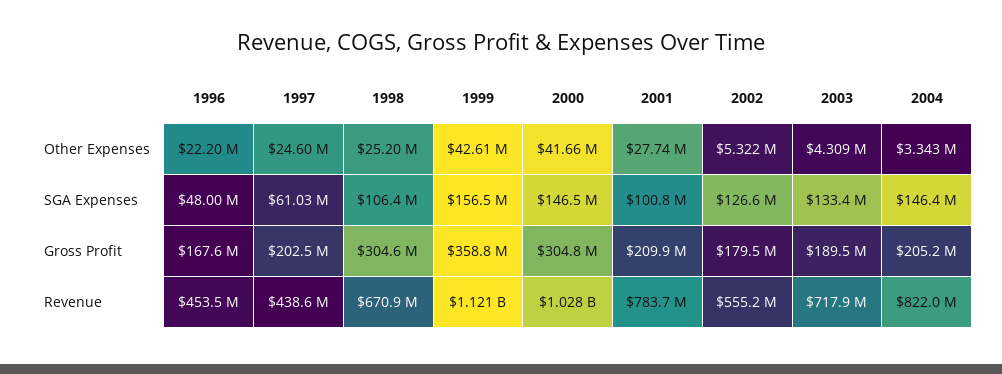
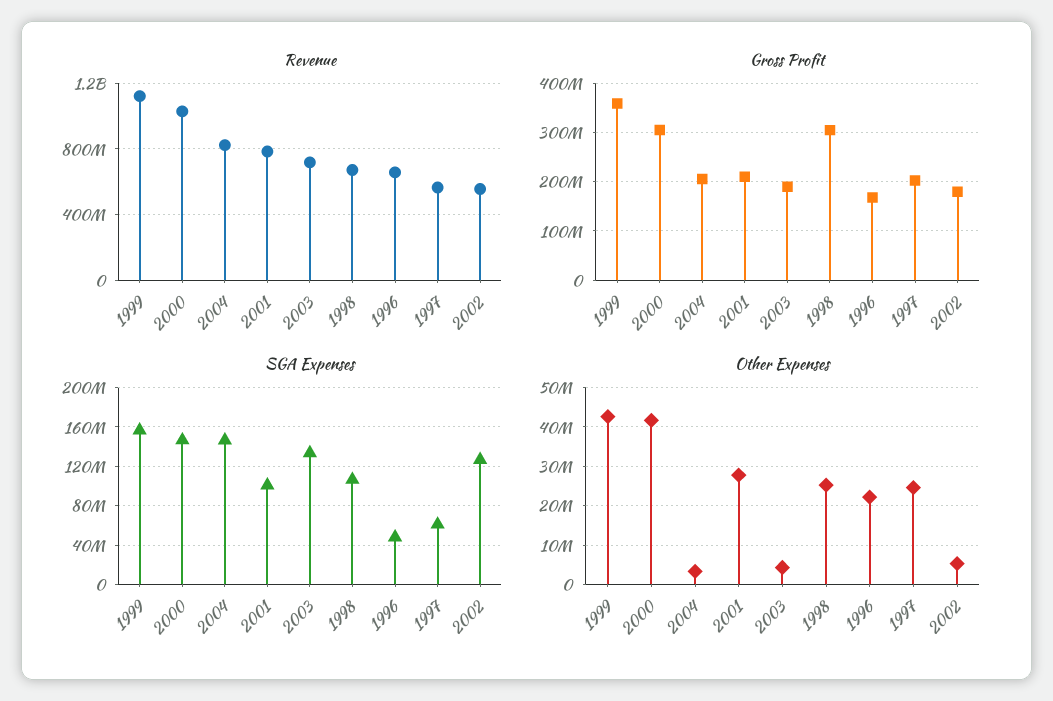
  {
    "Other Expenses": {
      "1996": 22200000,
      "1997": 24600000,
      "1998": 25200000,
      "1999": 42610000,
      "2000": 41660000,
      "2001": 27740000,
      "2002": 5322000,
      "2003": 4309000,
      "2004": 3343000
    },
    "SGA Expenses": {
      "1996": 48000000,
      "1997": 61030000,
      "1998": 106400000,
      "1999": 156500000,
      "2000": 146500000,
      "2001": 100800000,
      "2002": 126600000,
      "2003": 133400000,
      "2004": 146400000
    },
    "Gross Profit": {
      "1996": 167600000,
      "1997": 202500000,
      "1998": 304600000,
      "1999": 358800000,
      "2000": 304800000,
      "2001": 209900000,
      "2002": 179500000,
      "2003": 189500000,
      "2004": 205200000
    },
    "Revenue": {
-     "1996": 453500000,
+     "1996": 650000000,
-     "1997": 438600000,
+     "1997": 550000000,
      "1998": 670900000,
      "1999": 1121000000,
      "2000": 1028000000,
      "2001": 783700000,
      "2002": 555200000,
      "2003": 717900000,
      "2004": 822000000
    }
  }

